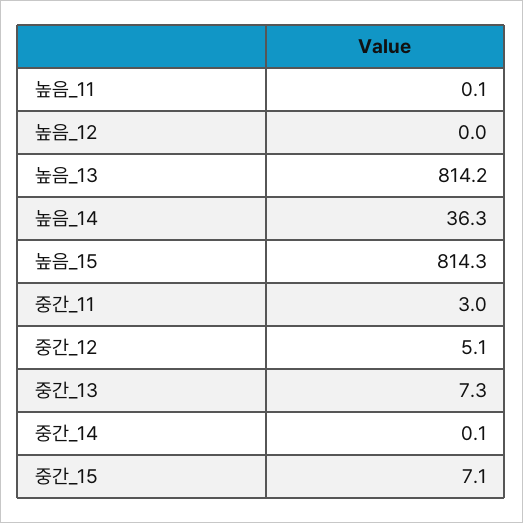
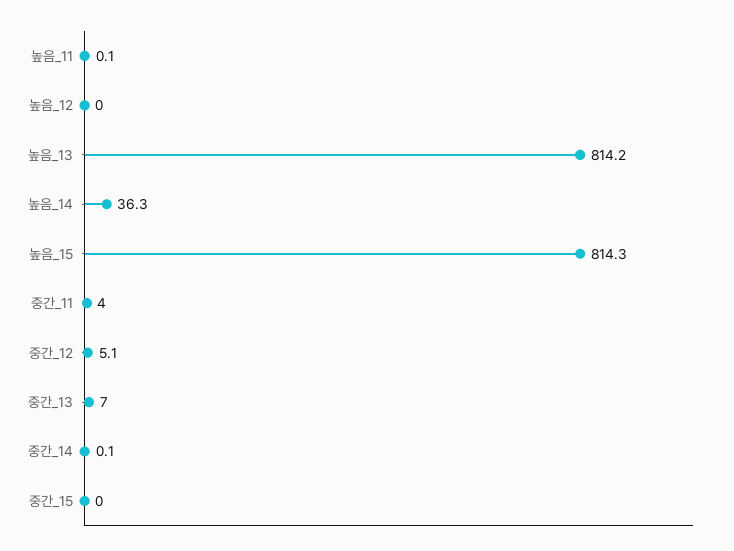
  {
    "높음_11": 0.1,
    "높음_12": 0,
    "높음_13": 814.2,
    "높음_14": 36.3,
    "높음_15": 814.3,
-   "중간_11": 3,
+   "중간_11": 4,
    "중간_12": 5.1,
-   "중간_13": 7.3,
+   "중간_13": 7,
    "중간_14": 0.1,
-   "중간_15": 7.1
+   "중간_15": 0
  }

